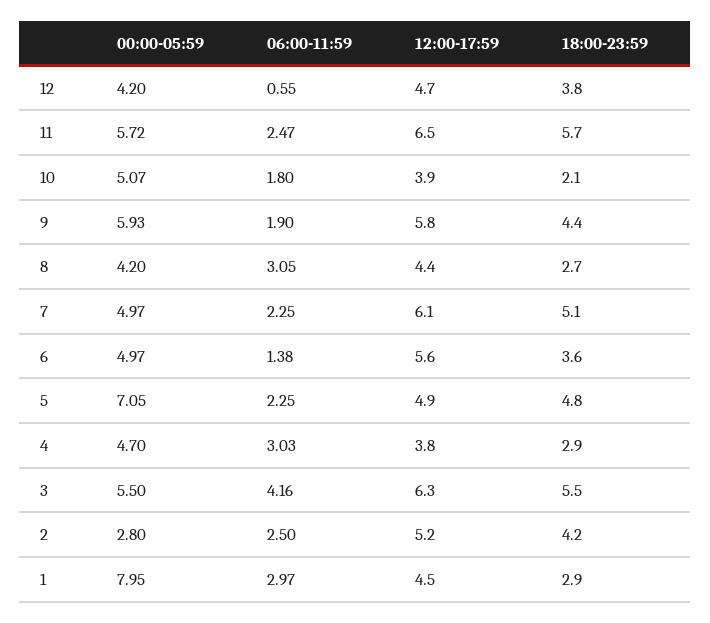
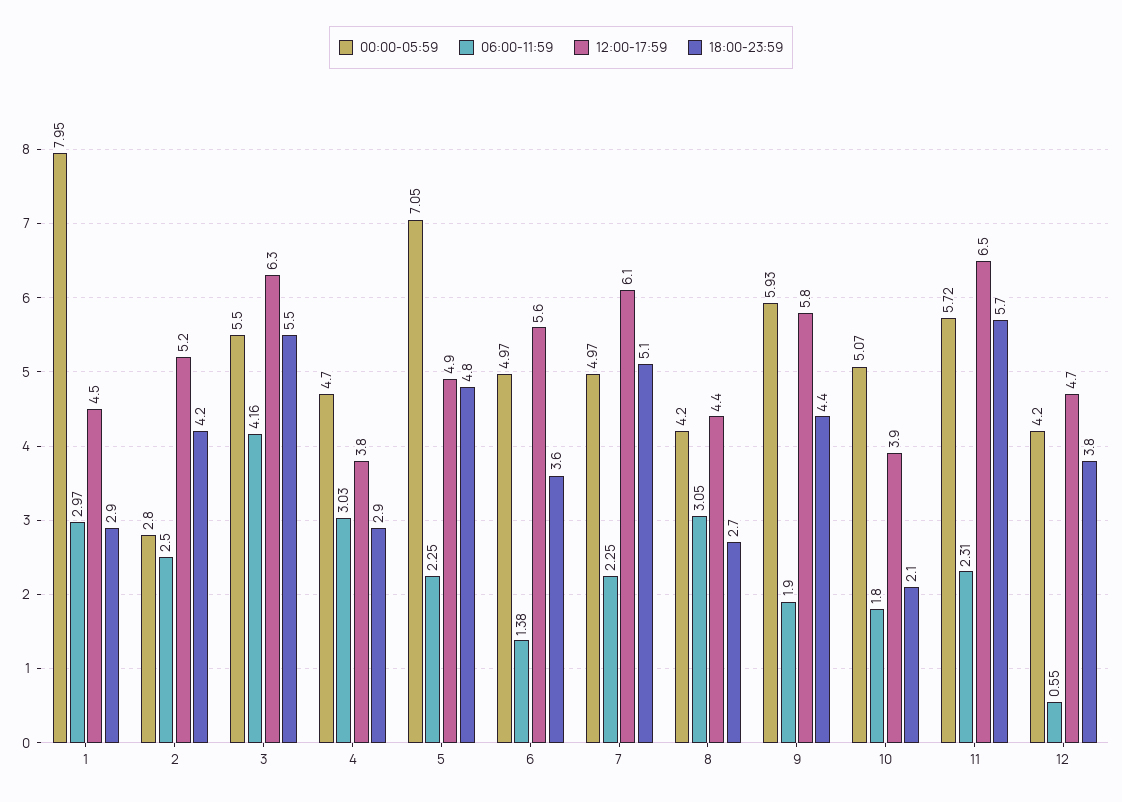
  {
    "00:00-05:59": {
      "12": 4.2,
      "11": 5.72,
      "10": 5.07,
      "9": 5.93,
      "8": 4.2,
      "7": 4.97,
      "6": 4.97,
      "5": 7.05,
      "4": 4.7,
      "3": 5.5,
      "2": 2.8,
      "1": 7.95
    },
    "06:00-11:59": {
      "12": 0.55,
-     "11": 2.47,
+     "11": 2.31,
      "10": 1.8,
      "9": 1.9,
      "8": 3.05,
      "7": 2.25,
      "6": 1.38,
      "5": 2.25,
      "4": 3.03,
      "3": 4.16,
      "2": 2.5,
      "1": 2.97
    },
    "12:00-17:59": {
      "12": 4.7,
      "11": 6.5,
      "10": 3.9,
      "9": 5.8,
      "8": 4.4,
      "7": 6.1,
      "6": 5.6,
      "5": 4.9,
      "4": 3.8,
      "3": 6.3,
      "2": 5.2,
      "1": 4.5
    },
    "18:00-23:59": {
      "12": 3.8,
      "11": 5.7,
      "10": 2.1,
      "9": 4.4,
      "8": 2.7,
      "7": 5.1,
      "6": 3.6,
      "5": 4.8,
      "4": 2.9,
      "3": 5.5,
      "2": 4.2,
      "1": 2.9
    }
  }

